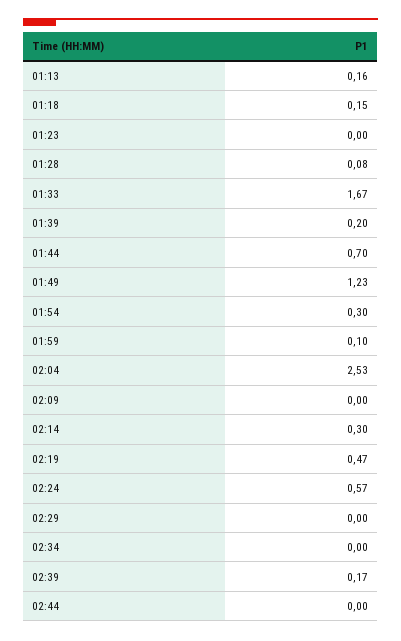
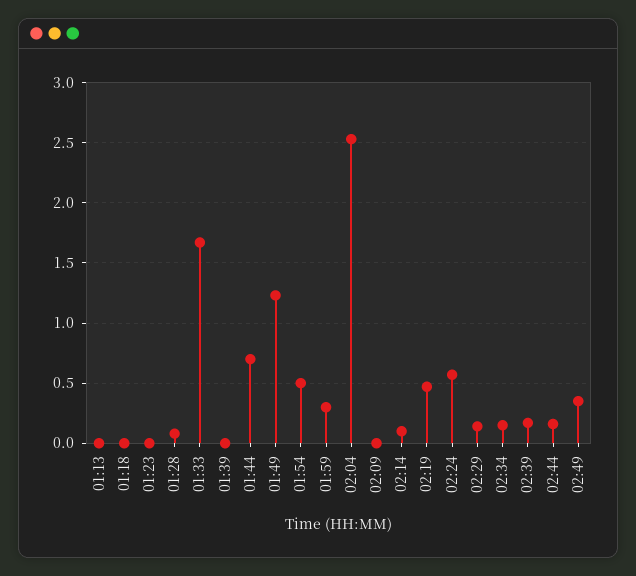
  {
-   "01:13": 0.16,
+   "01:13": 0,
-   "01:18": 0.15,
+   "01:18": 0,
    "01:23": 0,
    "01:28": 0.08,
    "01:33": 1.67,
-   "01:39": 0.2,
+   "01:39": 0,
    "01:44": 0.7,
    "01:49": 1.23,
-   "01:54": 0.3,
+   "01:54": 0.5,
-   "01:59": 0.1,
+   "01:59": 0.3,
    "02:04": 2.53,
    "02:09": 0,
-   "02:14": 0.3,
+   "02:14": 0.1,
    "02:19": 0.47,
    "02:24": 0.57,
-   "02:29": 0,
+   "02:29": 0.15,
-   "02:34": 0,
+   "02:34": 0.15,
    "02:39": 0.17,
-   "02:44": 0
+   "02:44": 0.15,
+   "02:49": 0.35
  }

